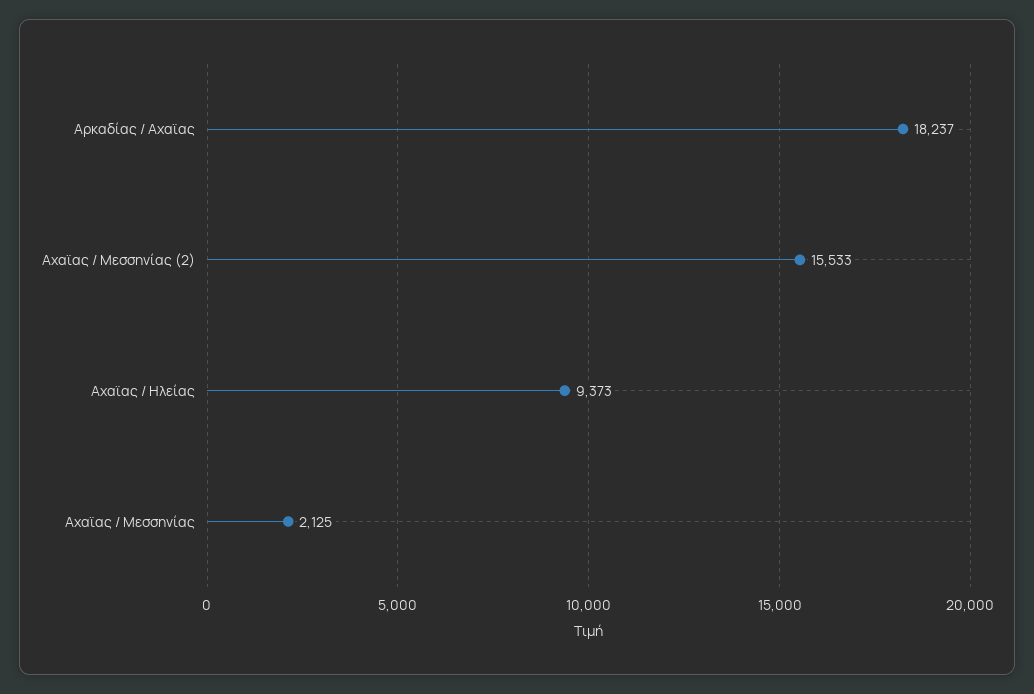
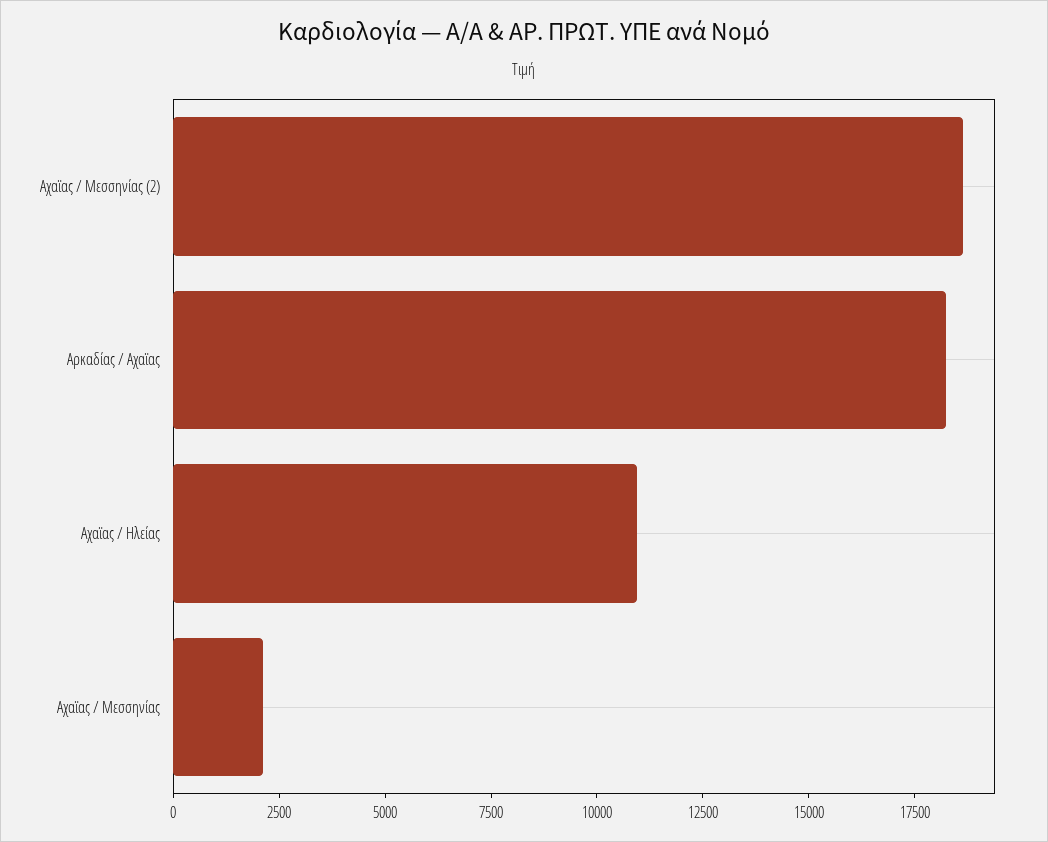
  {
    "Αρκαδίας / Αχαϊας": 18237,
-   "Αχαϊας / Μεσσηνίας (2)": 15533,
+   "Αχαϊας / Μεσσηνίας (2)": 18500,
-   "Αχαϊας / Ηλείας": 9373,
+   "Αχαϊας / Ηλείας": 11000,
    "Αχαϊας / Μεσσηνίας": 2125
  }

